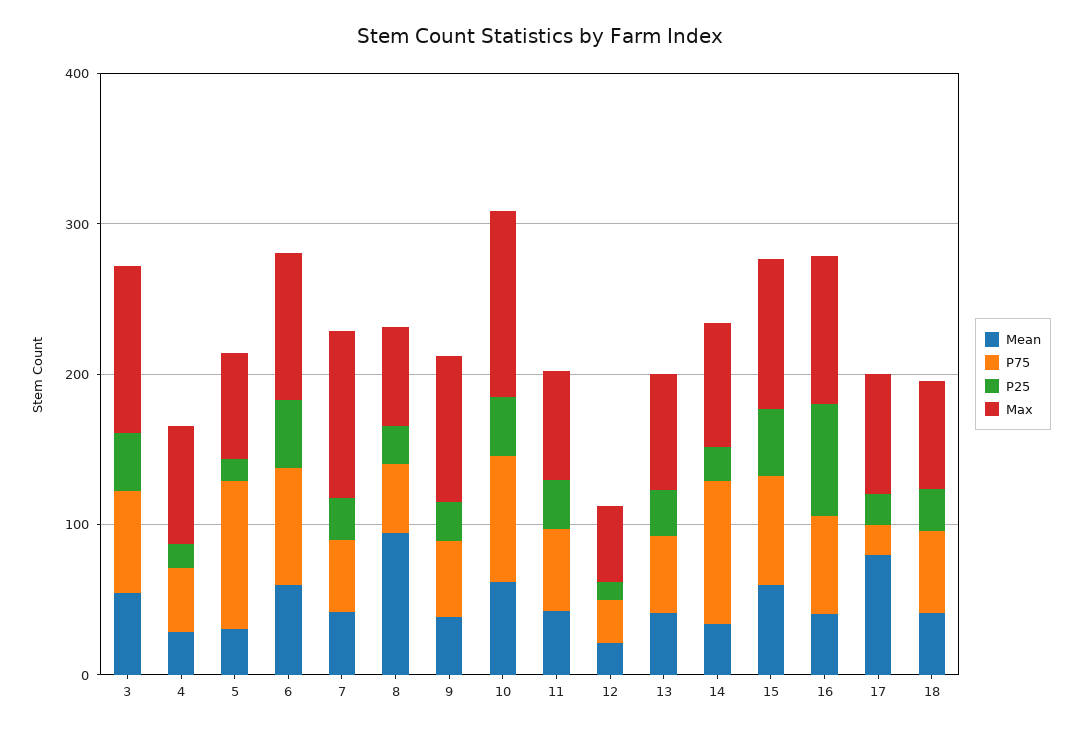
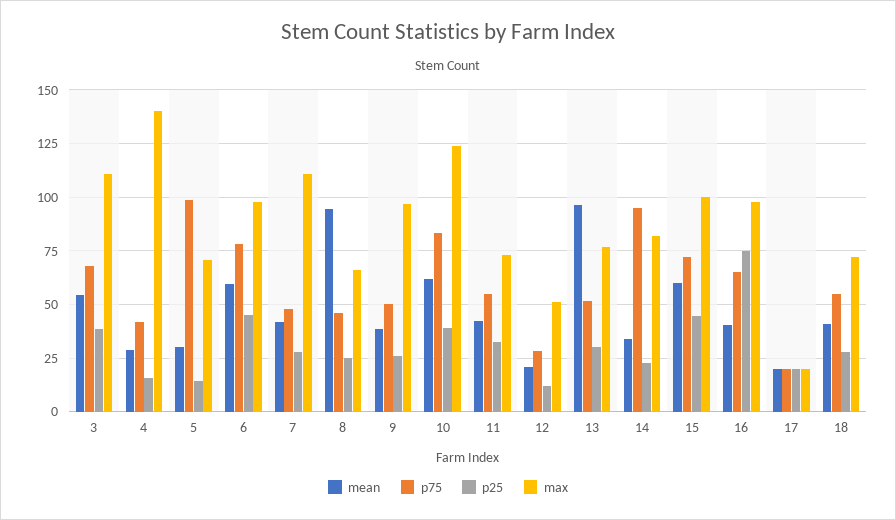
  {
    "Mean": {
      "3": 55,
      "4": 30,
      "5": 30,
      "6": 60,
      "7": 40,
      "8": 95,
      "9": 40,
      "10": 60,
      "11": 40,
      "12": 20,
-     "13": 40,
+     "13": 95,
      "14": 35,
      "15": 60,
      "16": 40,
-     "17": 80,
+     "17": 20,
      "18": 40
    },
    "P75": {
      "3": 70,
      "4": 40,
      "5": 100,
      "6": 80,
      "7": 50,
      "8": 45,
      "9": 50,
      "10": 85,
      "11": 55,
      "12": 30,
      "13": 50,
      "14": 95,
      "15": 70,
      "16": 65,
      "17": 20,
      "18": 55
    },
    "P25": {
      "3": 40,
      "4": 15,
      "5": 15,
      "6": 45,
      "7": 30,
      "8": 25,
      "9": 25,
      "10": 40,
      "11": 35,
      "12": 10,
      "13": 30,
      "14": 25,
      "15": 45,
      "16": 75,
      "17": 20,
      "18": 30
    },
    "Max": {
      "3": 110,
-     "4": 80,
+     "4": 140,
      "5": 70,
      "6": 100,
      "7": 110,
      "8": 65,
      "9": 95,
      "10": 125,
      "11": 75,
      "12": 50,
      "13": 75,
      "14": 80,
      "15": 100,
      "16": 100,
-     "17": 80,
+     "17": 20,
      "18": 70
    }
  }

